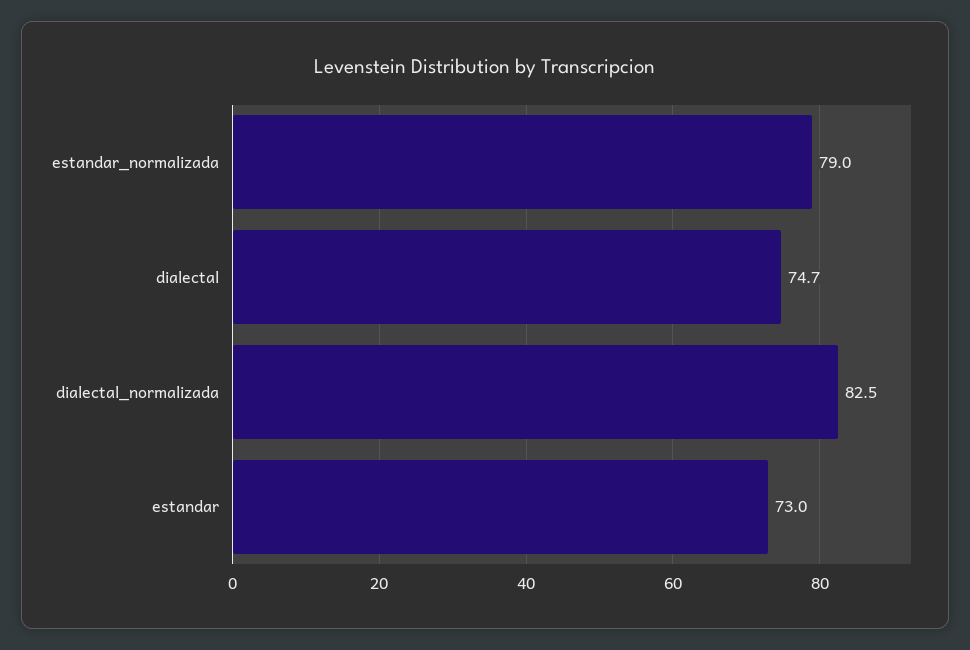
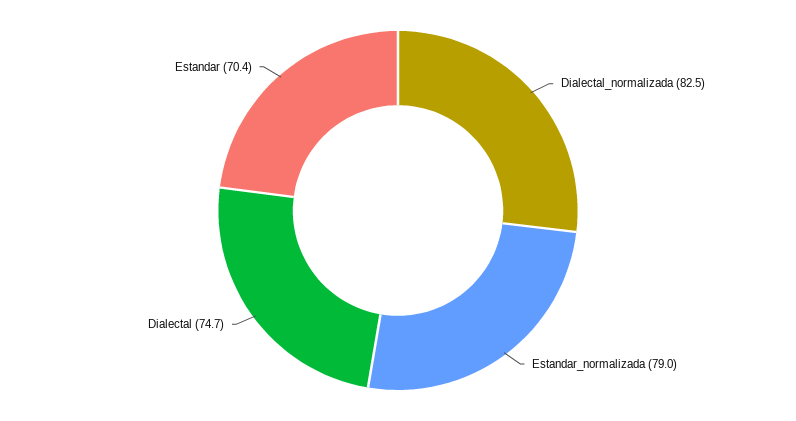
  {
    "estandar_normalizada": 79,
    "dialectal": 74.7,
    "dialectal_normalizada": 82.5,
-   "estandar": 73
+   "estandar": 70.4
  }

